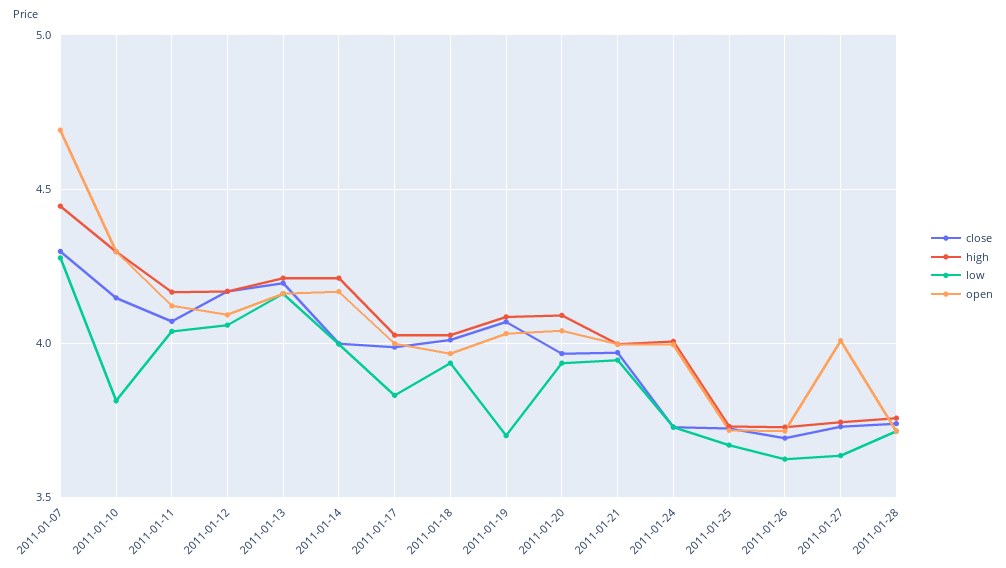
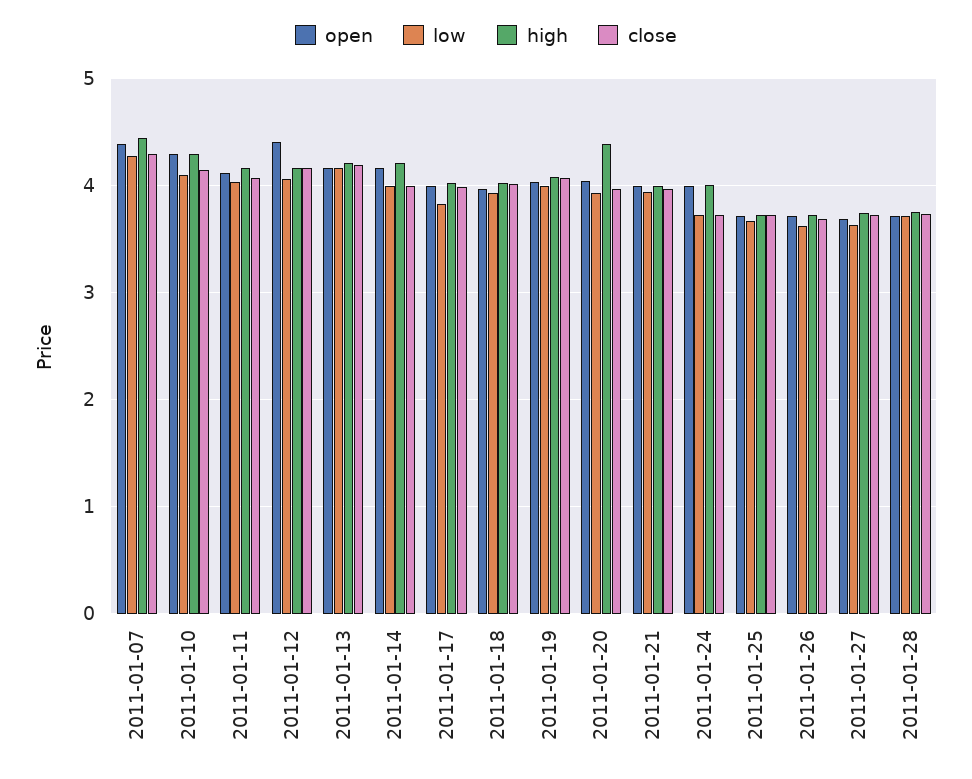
  {
    "close": {
      "2011-01-07": 4.3,
      "2011-01-10": 4.15,
      "2011-01-11": 4.05,
      "2011-01-12": 4.15,
      "2011-01-13": 4.2,
      "2011-01-14": 4,
      "2011-01-17": 4,
      "2011-01-18": 4,
      "2011-01-19": 4.05,
      "2011-01-20": 3.95,
      "2011-01-21": 3.95,
      "2011-01-24": 3.75,
      "2011-01-25": 3.7,
      "2011-01-26": 3.7,
      "2011-01-27": 3.75,
      "2011-01-28": 3.75
    },
    "high": {
      "2011-01-07": 4.45,
      "2011-01-10": 4.3,
      "2011-01-11": 4.15,
      "2011-01-12": 4.15,
      "2011-01-13": 4.2,
      "2011-01-14": 4.2,
      "2011-01-17": 4.05,
      "2011-01-18": 4.05,
      "2011-01-19": 4.1,
-     "2011-01-20": 4.1,
+     "2011-01-20": 4.4,
      "2011-01-21": 4,
      "2011-01-24": 4,
      "2011-01-25": 3.75,
      "2011-01-26": 3.75,
      "2011-01-27": 3.75,
      "2011-01-28": 3.75
    },
    "low": {
      "2011-01-07": 4.3,
-     "2011-01-10": 3.8,
+     "2011-01-10": 4.1,
      "2011-01-11": 4.05,
      "2011-01-12": 4.05,
      "2011-01-13": 4.15,
      "2011-01-14": 4,
      "2011-01-17": 3.85,
      "2011-01-18": 3.95,
-     "2011-01-19": 3.7,
+     "2011-01-19": 4,
      "2011-01-20": 3.95,
      "2011-01-21": 3.95,
      "2011-01-24": 3.75,
      "2011-01-25": 3.65,
      "2011-01-26": 3.6,
      "2011-01-27": 3.65,
      "2011-01-28": 3.7
    },
    "open": {
-     "2011-01-07": 4.7,
+     "2011-01-07": 4.4,
      "2011-01-10": 4.3,
      "2011-01-11": 4.1,
-     "2011-01-12": 4.1,
+     "2011-01-12": 4.4,
      "2011-01-13": 4.15,
      "2011-01-14": 4.15,
      "2011-01-17": 4,
      "2011-01-18": 3.95,
      "2011-01-19": 4.05,
      "2011-01-20": 4.05,
      "2011-01-21": 4,
      "2011-01-24": 4,
      "2011-01-25": 3.7,
      "2011-01-26": 3.7,
-     "2011-01-27": 4,
+     "2011-01-27": 3.7,
      "2011-01-28": 3.7
    }
  }

